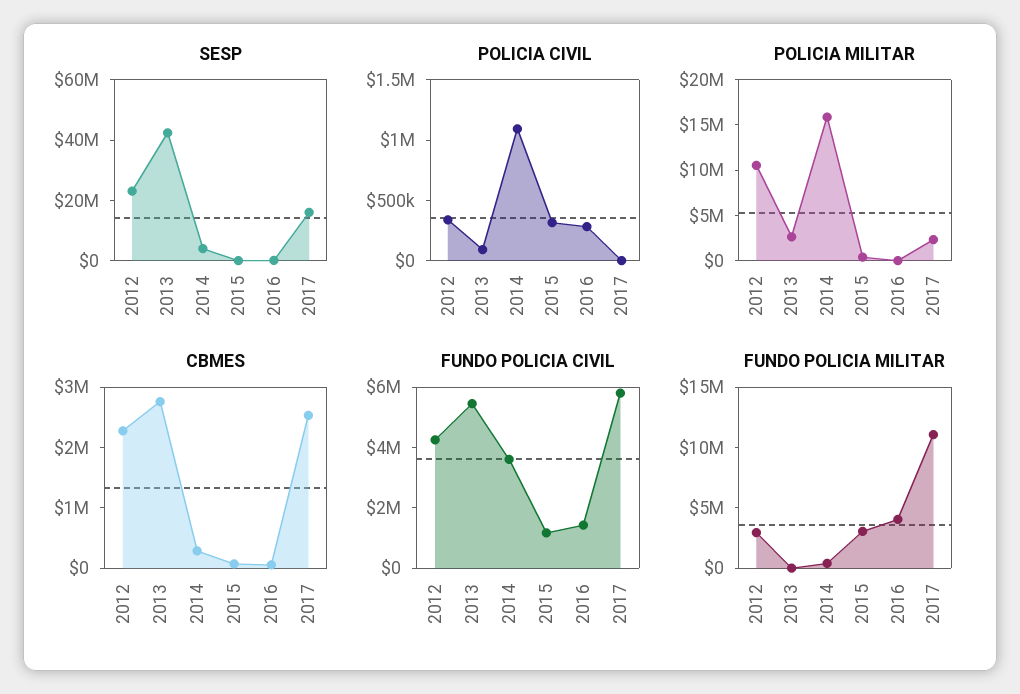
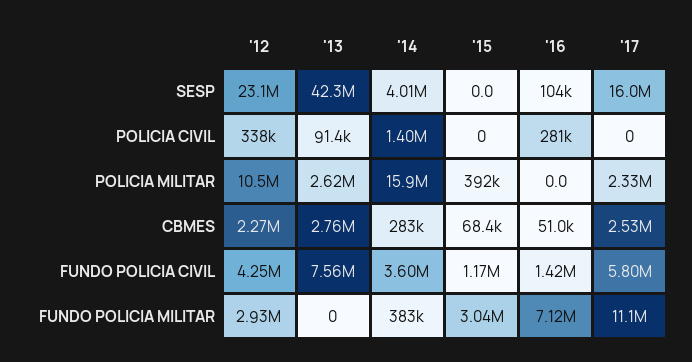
  {
    "SESP": {
      "2012": 23100000,
      "2013": 42300000,
      "2014": 4010000,
      "2015": 0,
      "2016": 104000,
      "2017": 16000000
    },
    "POLICIA CIVIL": {
      "2012": 338000,
      "2013": 91400,
-     "2014": 1100000,
+     "2014": 1400000,
-     "2015": 300000,
+     "2015": 0,
      "2016": 281000,
      "2017": 0
    },
    "POLICIA MILITAR": {
      "2012": 10500000,
      "2013": 2620000,
      "2014": 15900000,
      "2015": 392000,
      "2016": 0,
      "2017": 2330000
    },
    "CBMES": {
      "2012": 2270000,
      "2013": 2760000,
      "2014": 283000,
      "2015": 68400,
      "2016": 51000,
      "2017": 2530000
    },
    "FUNDO POLICIA CIVIL": {
      "2012": 4250000,
-     "2013": 5500000,
+     "2013": 7560000,
      "2014": 3600000,
      "2015": 1170000,
      "2016": 1420000,
      "2017": 5800000
    },
    "FUNDO POLICIA MILITAR": {
      "2012": 2930000,
      "2013": 0,
      "2014": 383000,
      "2015": 3040000,
-     "2016": 4000000,
+     "2016": 7120000,
      "2017": 11100000
    }
  }

